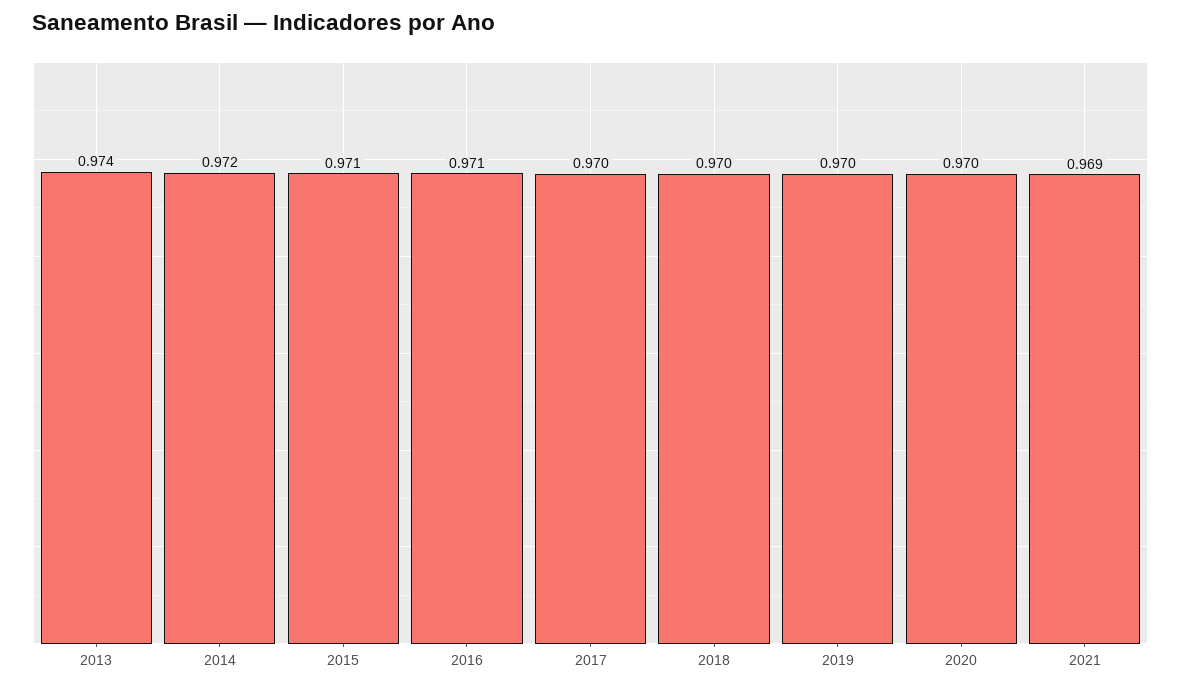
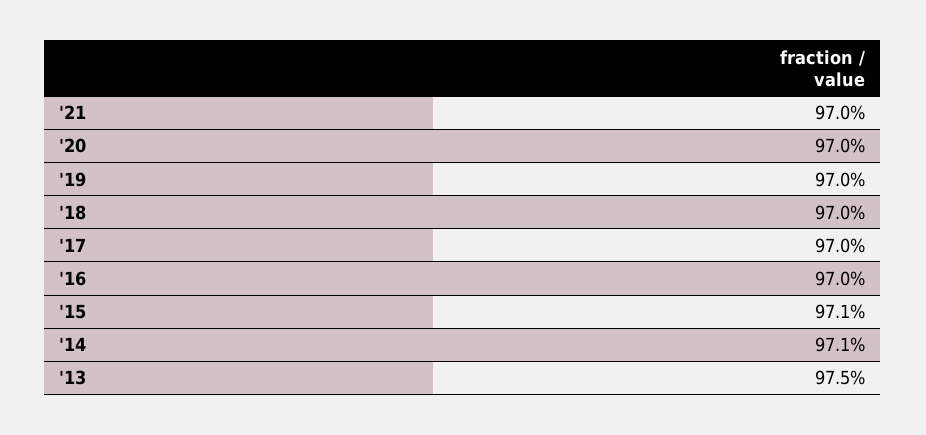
  {
-   "2013": 0.974,
+   "2013": 0.975,
-   "2014": 0.972,
+   "2014": 0.971,
    "2015": 0.971,
-   "2016": 0.971,
+   "2016": 0.97,
    "2017": 0.97,
    "2018": 0.97,
    "2019": 0.97,
    "2020": 0.97,
-   "2021": 0.969
+   "2021": 0.97
  }

